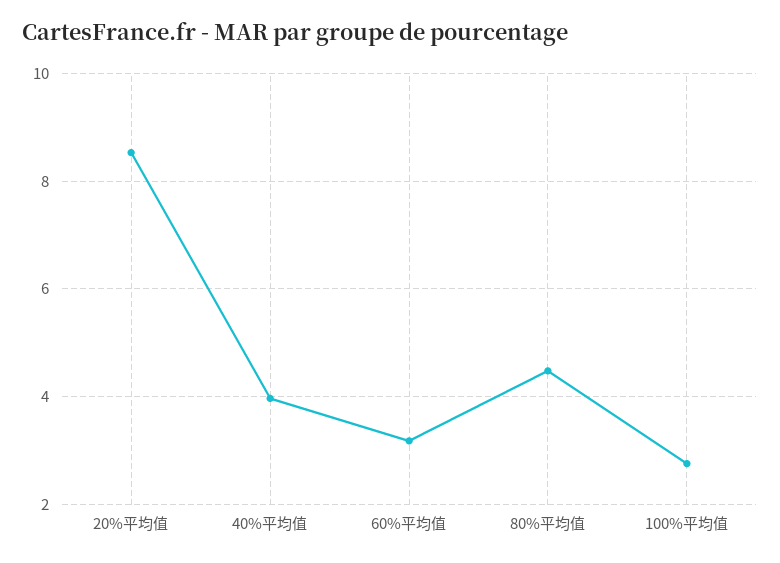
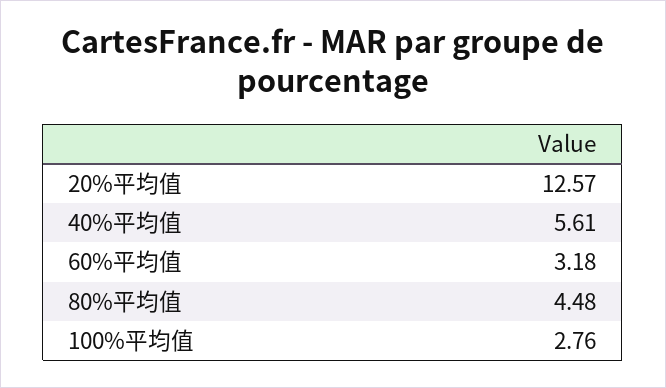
  {
-   "20%平均值": 8.6,
+   "20%平均值": 12.57,
-   "40%平均值": 4,
+   "40%平均值": 5.61,
    "60%平均值": 3.18,
    "80%平均值": 4.48,
    "100%平均值": 2.76
  }

